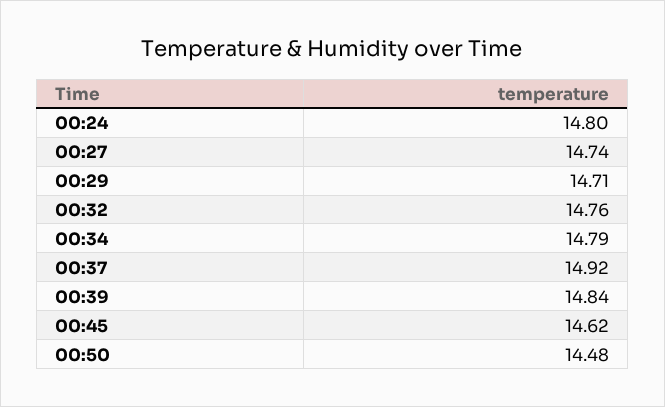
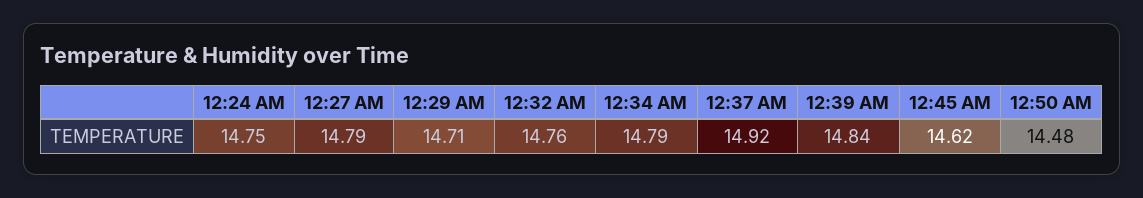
  {
-   "00:24": 14.8,
+   "00:24": 14.75,
-   "00:27": 14.74,
+   "00:27": 14.79,
    "00:29": 14.71,
    "00:32": 14.76,
    "00:34": 14.79,
    "00:37": 14.92,
    "00:39": 14.84,
    "00:45": 14.62,
    "00:50": 14.48
  }

